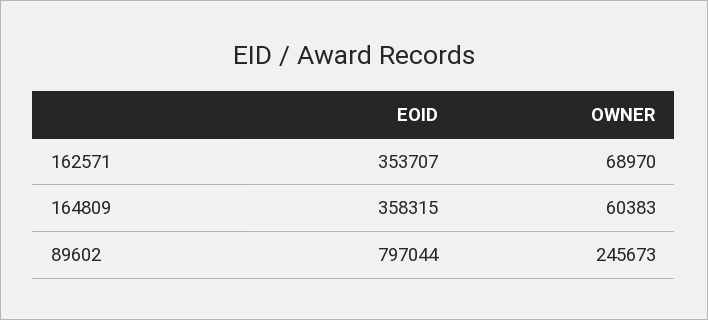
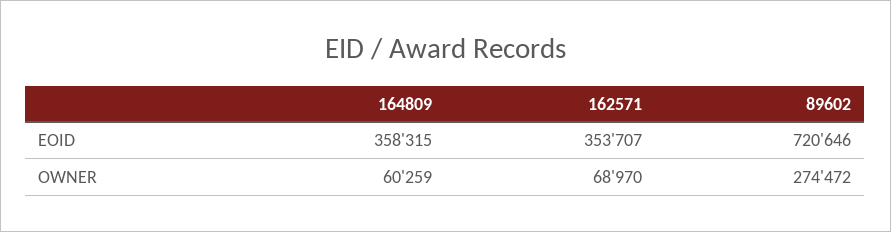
  {
    "EOID": {
      "162571": 353707,
      "164809": 358315,
-     "89602": 797044
+     "89602": 720646
    },
    "OWNER": {
      "162571": 68970,
-     "164809": 60383,
+     "164809": 60259,
-     "89602": 245673
+     "89602": 274472
    }
  }

